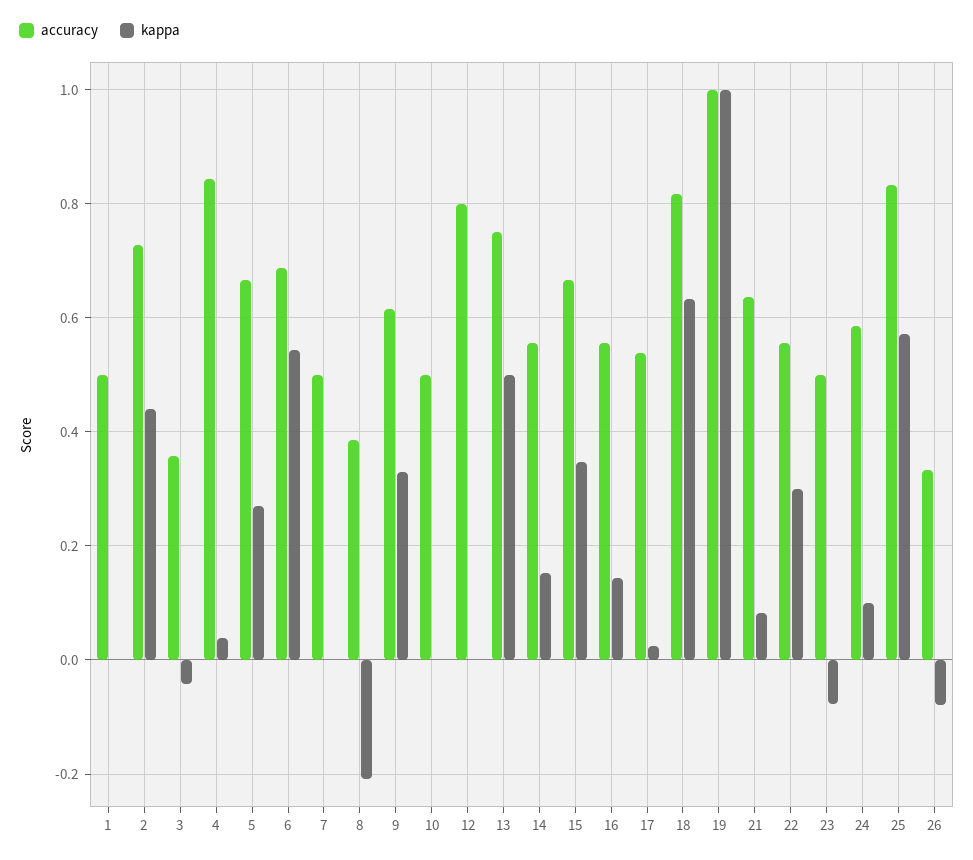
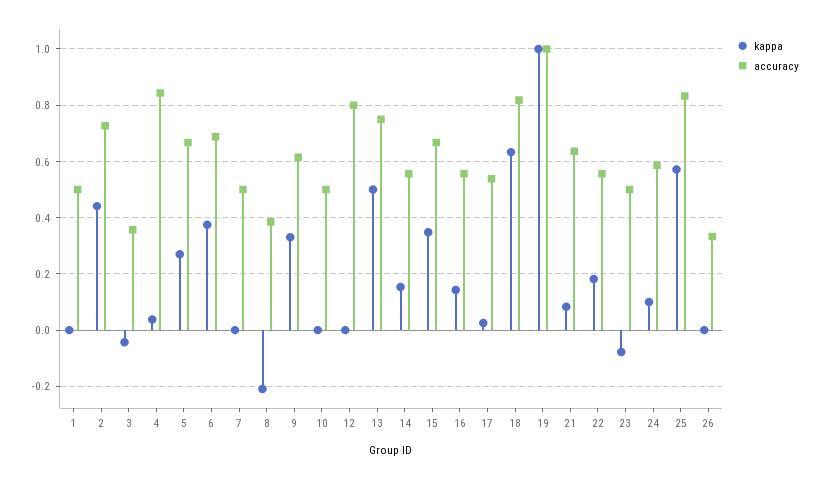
  {
    "accuracy": {
      "1": 0.5,
      "2": 0.72,
      "3": 0.36,
      "4": 0.84,
      "5": 0.66,
      "6": 0.68,
      "7": 0.5,
      "8": 0.38,
      "9": 0.62,
      "10": 0.5,
      "12": 0.8,
      "13": 0.76,
      "14": 0.56,
      "15": 0.66,
      "16": 0.56,
      "17": 0.54,
      "18": 0.82,
      "19": 1,
      "21": 0.64,
      "22": 0.56,
      "23": 0.5,
      "24": 0.58,
      "25": 0.84,
      "26": 0.34
    },
    "kappa": {
      "1": 0,
      "2": 0.44,
      "3": -0.04,
      "4": 0.04,
      "5": 0.28,
-     "6": 0.54,
+     "6": 0.375,
      "7": 0,
      "8": -0.2,
      "9": 0.34,
      "10": 0,
      "12": 0,
      "13": 0.5,
      "14": 0.16,
      "15": 0.34,
      "16": 0.14,
      "17": 0.02,
      "18": 0.64,
      "19": 1,
      "21": 0.08,
-     "22": 0.3,
+     "22": 0.175,
      "23": -0.08,
      "24": 0.1,
      "25": 0.58,
-     "26": -0.08
+     "26": 0
    }
  }

